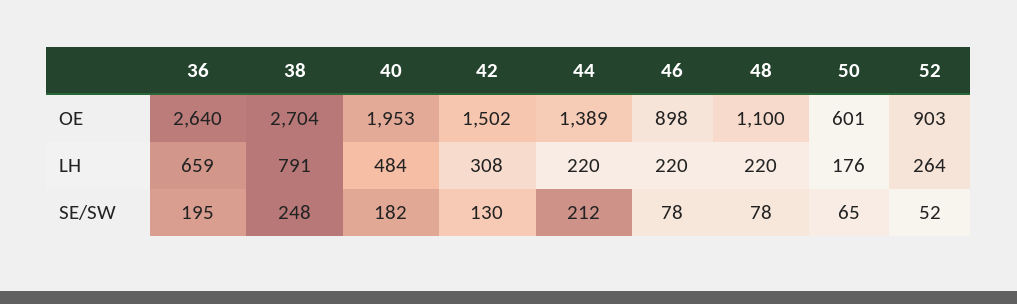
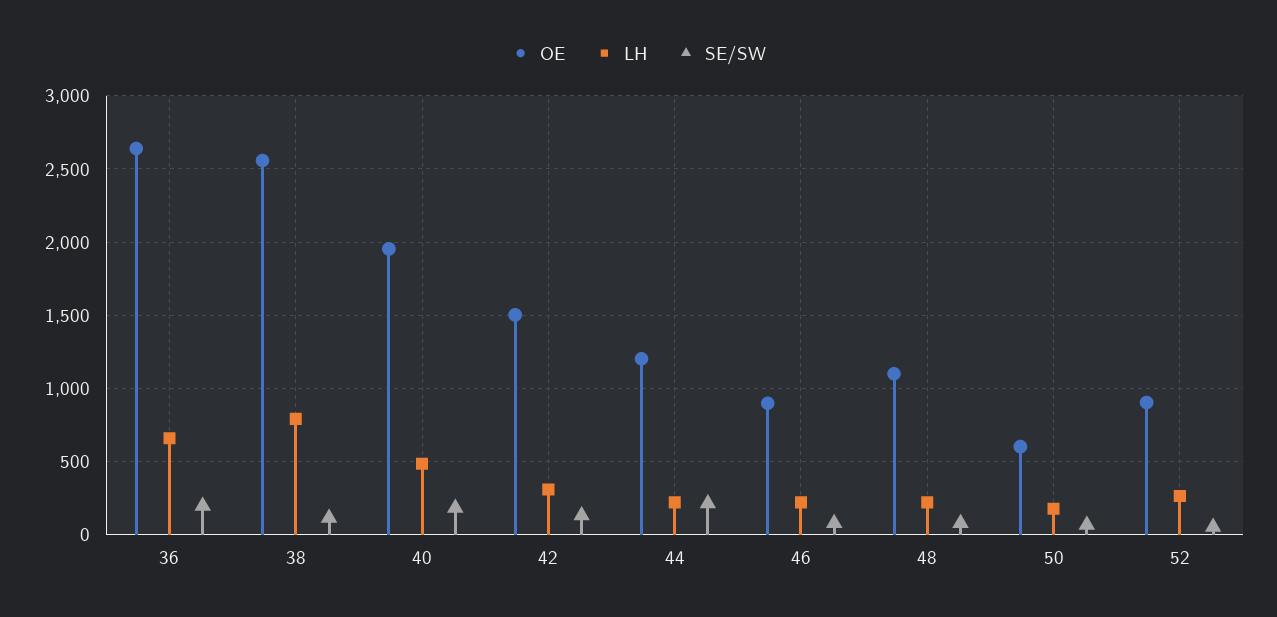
  {
    "OE": {
      "36": 2640,
-     "38": 2704,
+     "38": 2550,
      "40": 1953,
      "42": 1502,
-     "44": 1389,
+     "44": 1200,
      "46": 898,
      "48": 1100,
      "50": 601,
      "52": 903
    },
    "LH": {
      "36": 659,
      "38": 791,
      "40": 484,
      "42": 308,
      "44": 220,
      "46": 220,
      "48": 220,
      "50": 176,
      "52": 264
    },
    "SE/SW": {
      "36": 195,
-     "38": 248,
+     "38": 100,
      "40": 182,
      "42": 130,
      "44": 212,
      "46": 78,
      "48": 78,
      "50": 65,
      "52": 52
    }
  }

